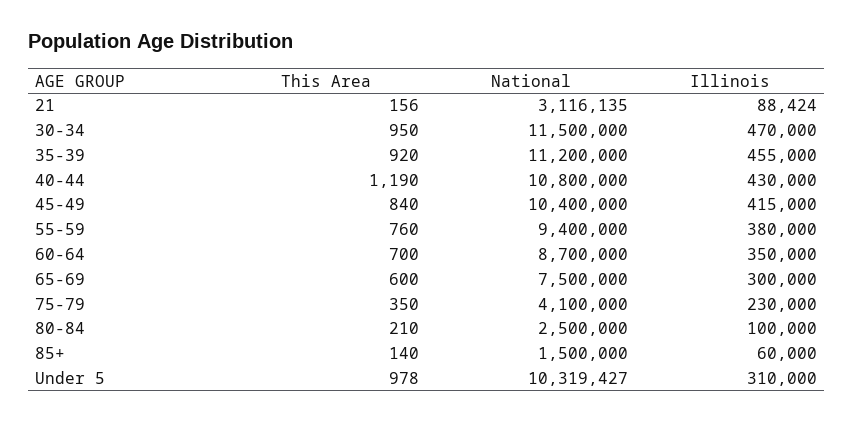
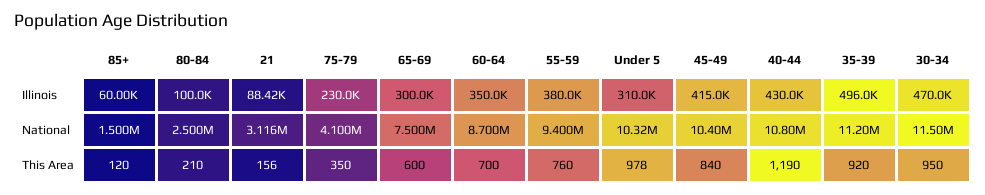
  {
    "This Area": {
      "21": 156,
      "30-34": 950,
      "35-39": 920,
      "40-44": 1190,
      "45-49": 840,
      "55-59": 760,
      "60-64": 700,
      "65-69": 600,
      "75-79": 350,
      "80-84": 210,
-     "85+": 140,
+     "85+": 120,
      "Under 5": 978
    },
    "National": {
      "21": 3116135,
      "30-34": 11500000,
      "35-39": 11200000,
      "40-44": 10800000,
      "45-49": 10400000,
      "55-59": 9400000,
      "60-64": 8700000,
      "65-69": 7500000,
      "75-79": 4100000,
      "80-84": 2500000,
      "85+": 1500000,
      "Under 5": 10319427
    },
    "Illinois": {
      "21": 88424,
      "30-34": 470000,
-     "35-39": 455000,
+     "35-39": 496000,
      "40-44": 430000,
      "45-49": 415000,
      "55-59": 380000,
      "60-64": 350000,
      "65-69": 300000,
      "75-79": 230000,
      "80-84": 100000,
      "85+": 60000,
      "Under 5": 310000
    }
  }

